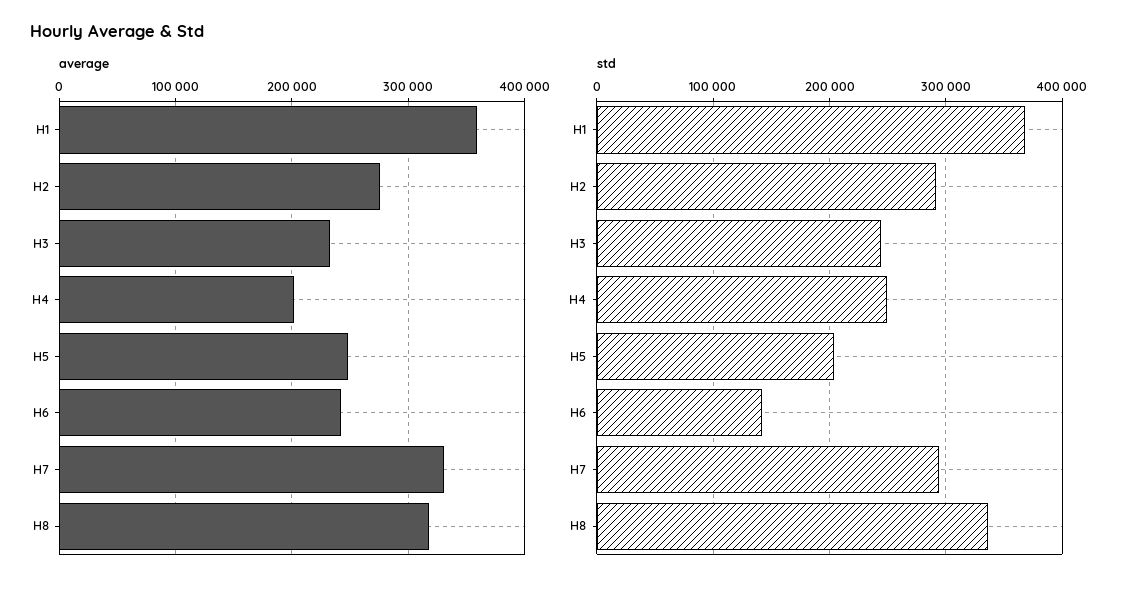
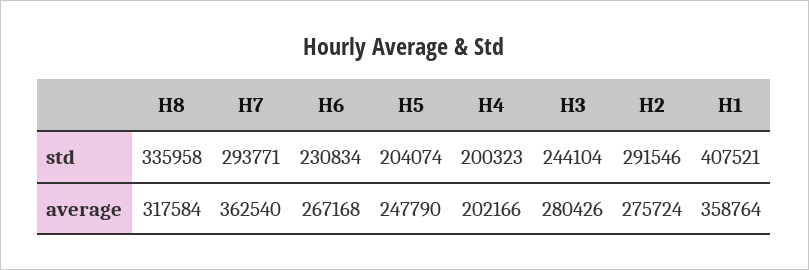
  {
    "average": {
      "H1": 358764,
      "H2": 275724,
-     "H3": 230000,
+     "H3": 280426,
      "H4": 202166,
      "H5": 247790,
-     "H6": 240000,
+     "H6": 267168,
-     "H7": 330000,
+     "H7": 362540,
      "H8": 317584
    },
    "std": {
-     "H1": 370000,
+     "H1": 407521,
      "H2": 291546,
      "H3": 244104,
-     "H4": 250000,
+     "H4": 200323,
      "H5": 204074,
-     "H6": 140000,
+     "H6": 230834,
      "H7": 293771,
      "H8": 335958
    }
  }

